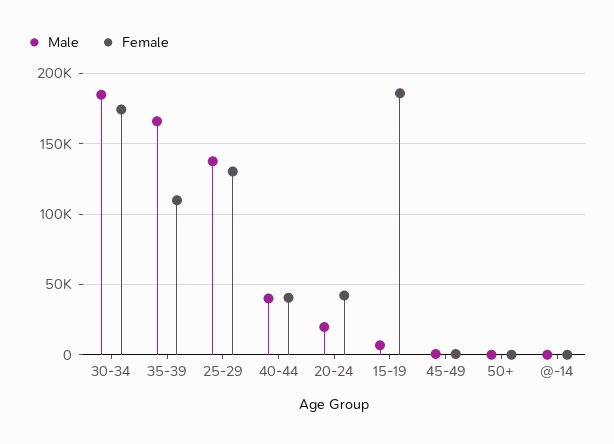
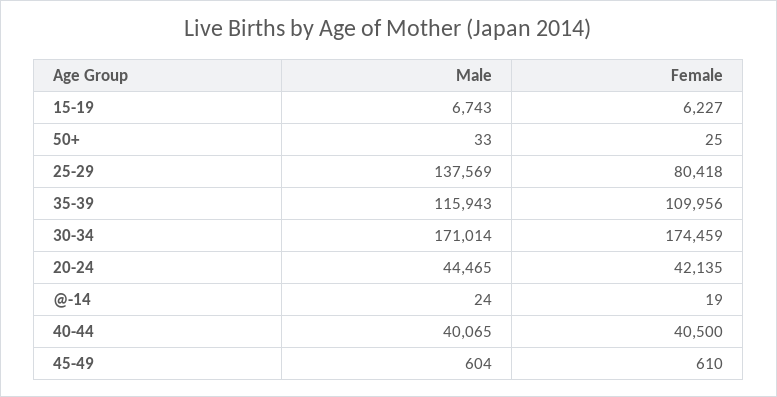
  {
    "Male": {
-     "30-34": 185000,
+     "30-34": 171014,
-     "35-39": 165000,
+     "35-39": 115943,
      "25-29": 137569,
      "40-44": 40065,
-     "20-24": 20000,
+     "20-24": 44465,
      "15-19": 6743,
      "45-49": 604,
      "50+": 33,
      "@-14": 24
    },
    "Female": {
      "30-34": 174459,
      "35-39": 109956,
-     "25-29": 130000,
+     "25-29": 80418,
      "40-44": 40500,
      "20-24": 42135,
-     "15-19": 185000,
+     "15-19": 6227,
      "45-49": 610,
      "50+": 25,
      "@-14": 19
    }
  }

